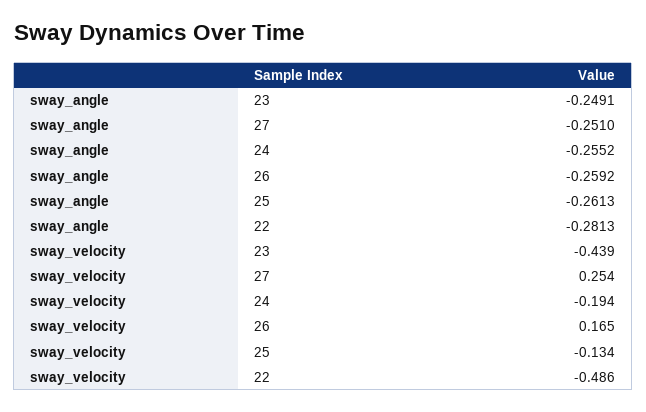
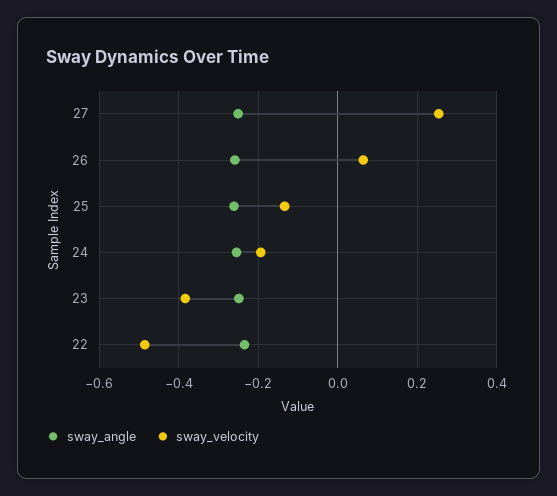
  {
    "sway_angle": {
      "23": -0.2491,
      "27": -0.251,
      "24": -0.2552,
      "26": -0.2592,
      "25": -0.2613,
-     "22": -0.2813
+     "22": -0.24
    },
    "sway_velocity": {
-     "23": -0.439,
+     "23": -0.38,
      "27": 0.254,
      "24": -0.194,
-     "26": 0.165,
+     "26": 0.06,
      "25": -0.134,
      "22": -0.486
    }
  }

